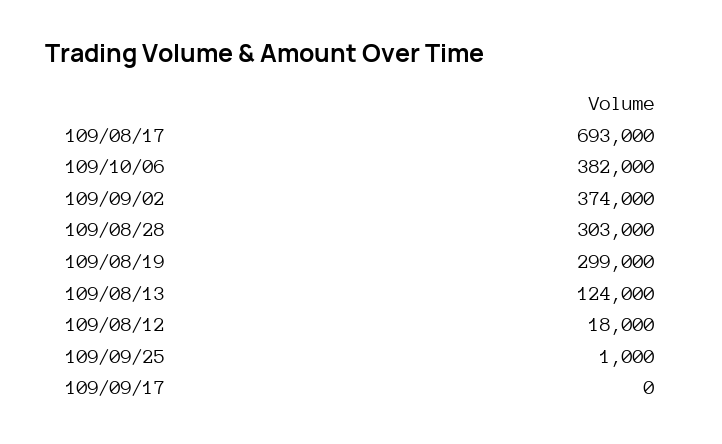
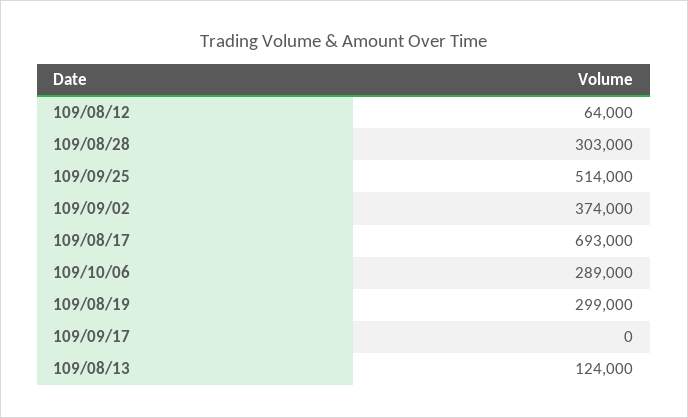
  {
    "109/08/17": 693000,
-   "109/10/06": 382000,
+   "109/10/06": 289000,
    "109/09/02": 374000,
    "109/08/28": 303000,
    "109/08/19": 299000,
    "109/08/13": 124000,
-   "109/08/12": 18000,
+   "109/08/12": 64000,
-   "109/09/25": 1000,
+   "109/09/25": 514000,
    "109/09/17": 0
  }

